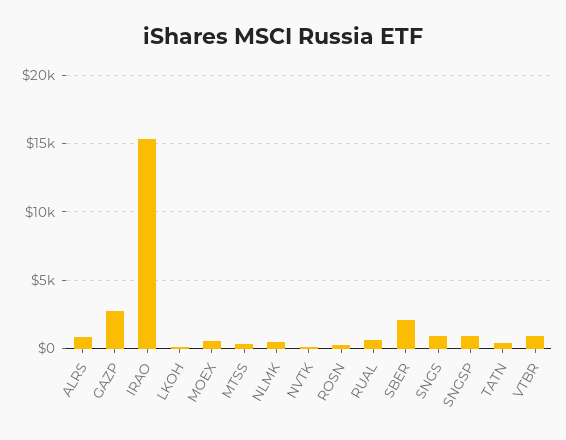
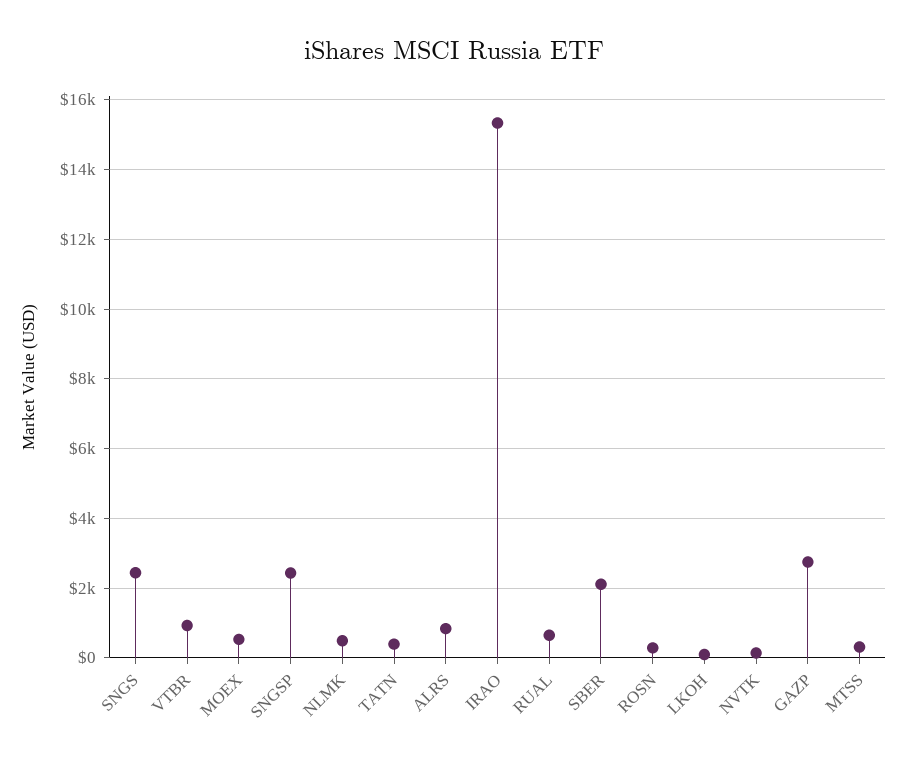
  {
    "ALRS": 800,
    "GAZP": 2800,
    "IRAO": 15400,
    "LKOH": 0,
    "MOEX": 600,
    "MTSS": 400,
    "NLMK": 400,
    "NVTK": 200,
    "ROSN": 200,
    "RUAL": 600,
    "SBER": 2200,
-   "SNGS": 1000,
+   "SNGS": 2400,
-   "SNGSP": 1000,
+   "SNGSP": 2400,
    "TATN": 400,
    "VTBR": 1000
  }

